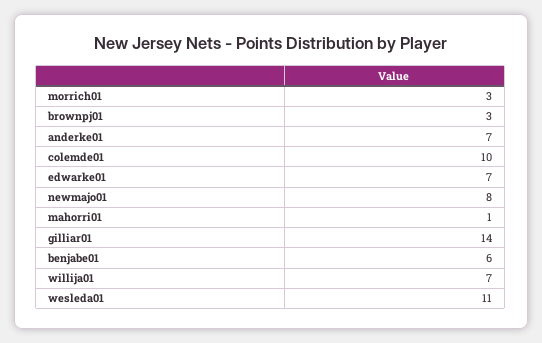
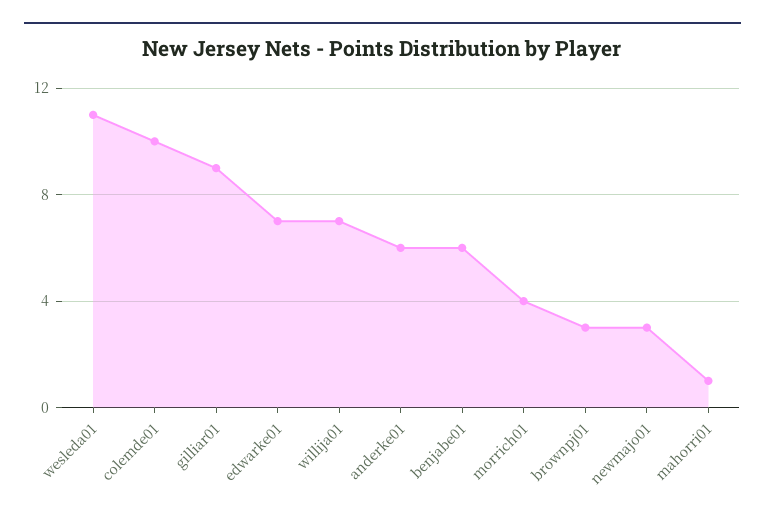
  {
-   "morrich01": 3,
+   "morrich01": 4,
    "brownpj01": 3,
-   "anderke01": 7,
+   "anderke01": 6,
    "colemde01": 10,
    "edwarke01": 7,
-   "newmajo01": 8,
+   "newmajo01": 3,
    "mahorri01": 1,
-   "gilliar01": 14,
+   "gilliar01": 9,
    "benjabe01": 6,
    "willija01": 7,
    "wesleda01": 11
  }

